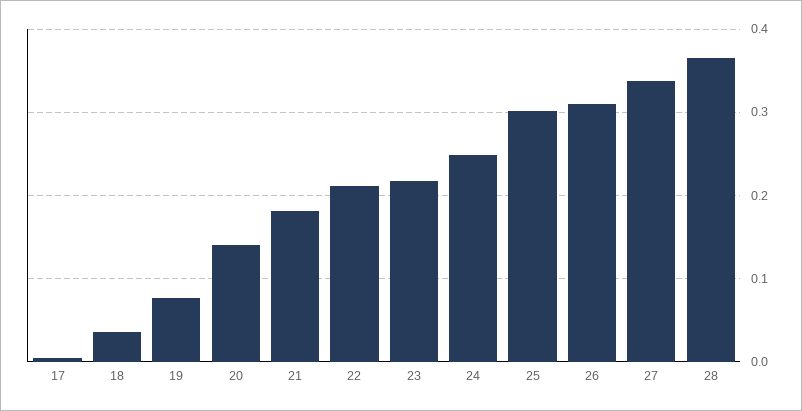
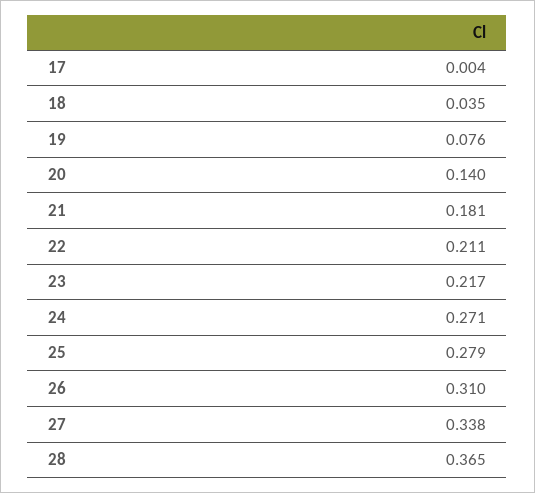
  {
    "17": 0.004,
    "18": 0.035,
    "19": 0.076,
    "20": 0.14,
    "21": 0.181,
    "22": 0.211,
    "23": 0.217,
-   "24": 0.25,
+   "24": 0.271,
-   "25": 0.3,
+   "25": 0.279,
    "26": 0.31,
    "27": 0.338,
    "28": 0.365
  }

